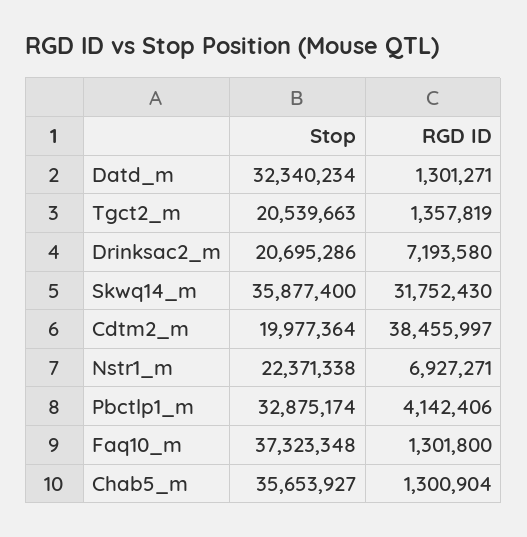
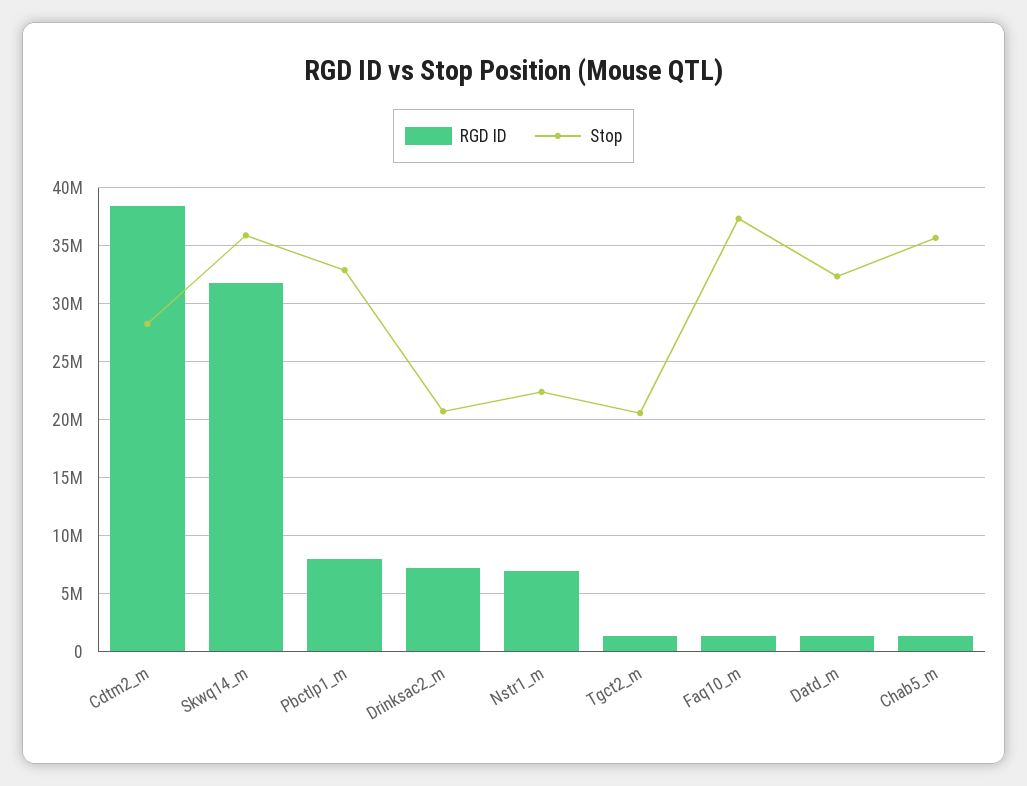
  {
    "Stop": {
      "Datd_m": 32340234,
      "Tgct2_m": 20539663,
      "Drinksac2_m": 20695286,
      "Skwq14_m": 35877400,
-     "Cdtm2_m": 19977364,
+     "Cdtm2_m": 28000000,
      "Nstr1_m": 22371338,
      "Pbctlp1_m": 32875174,
      "Faq10_m": 37323348,
      "Chab5_m": 35653927
    },
    "RGD ID": {
      "Datd_m": 1301271,
      "Tgct2_m": 1357819,
      "Drinksac2_m": 7193580,
      "Skwq14_m": 31752430,
      "Cdtm2_m": 38455997,
      "Nstr1_m": 6927271,
-     "Pbctlp1_m": 4142406,
+     "Pbctlp1_m": 8000000,
      "Faq10_m": 1301800,
      "Chab5_m": 1300904
    }
  }

